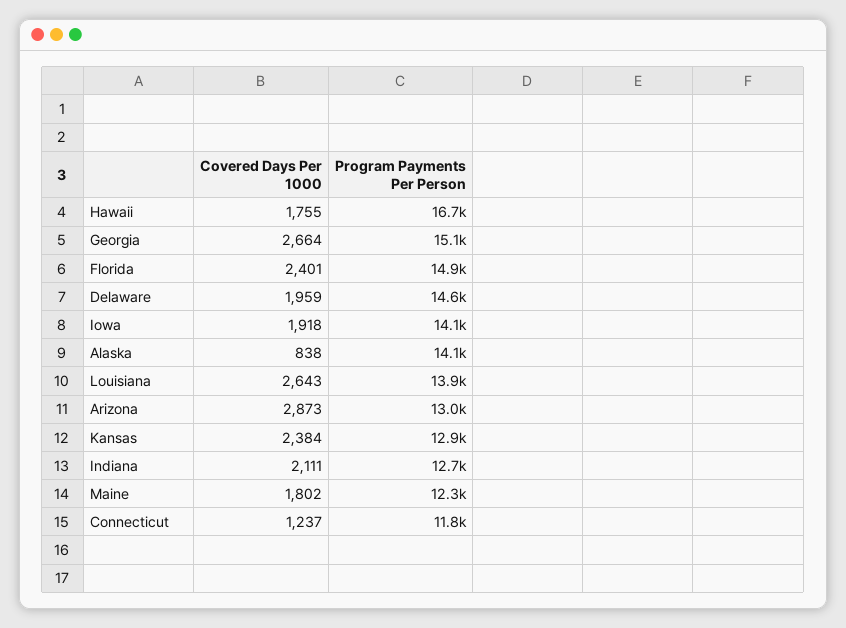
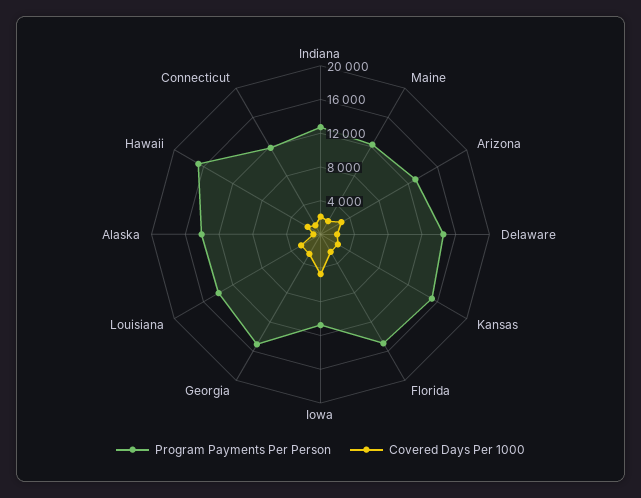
  {
    "Covered Days Per 1000": {
      "Hawaii": 1755,
      "Georgia": 2664,
      "Florida": 2401,
      "Delaware": 1959,
-     "Iowa": 1918,
+     "Iowa": 5000,
      "Alaska": 838,
      "Louisiana": 2643,
      "Arizona": 2873,
      "Kansas": 2384,
      "Indiana": 2111,
      "Maine": 1802,
      "Connecticut": 1237
    },
    "Program Payments Per Person": {
      "Hawaii": 16700,
      "Georgia": 15100,
      "Florida": 14900,
      "Delaware": 14600,
-     "Iowa": 14100,
+     "Iowa": 11000,
      "Alaska": 14100,
      "Louisiana": 13900,
      "Arizona": 13000,
-     "Kansas": 12900,
+     "Kansas": 15000,
      "Indiana": 12700,
      "Maine": 12300,
      "Connecticut": 11800
    }
  }

